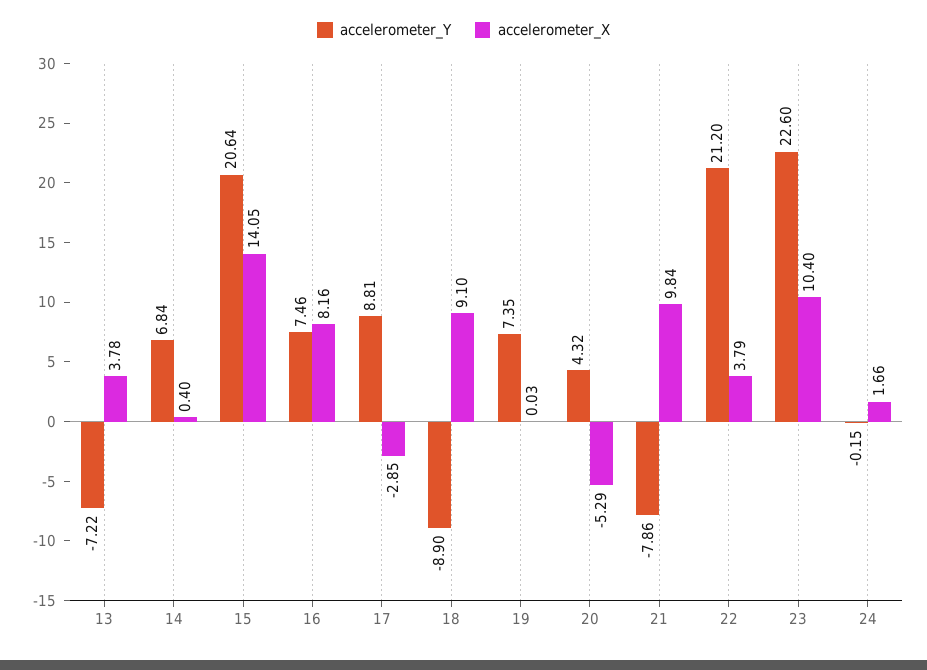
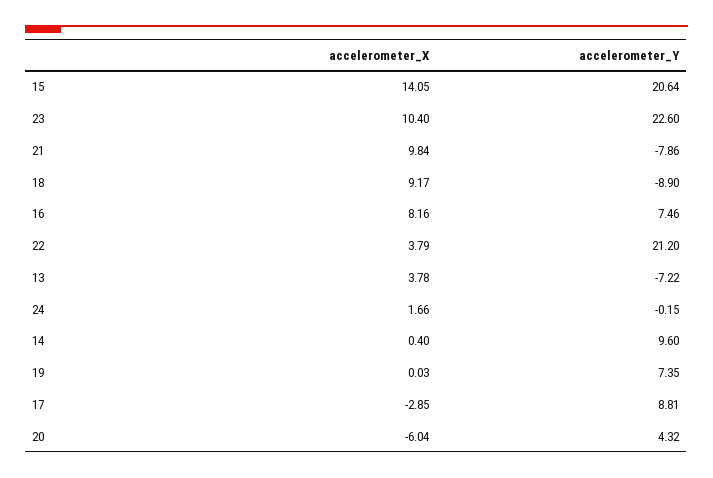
  {
    "accelerometer_Y": {
      "13": -7.22,
-     "14": 6.84,
+     "14": 9.6,
      "15": 20.64,
      "16": 7.46,
      "17": 8.81,
      "18": -8.9,
      "19": 7.35,
      "20": 4.32,
      "21": -7.86,
      "22": 21.2,
      "23": 22.6,
      "24": -0.15
    },
    "accelerometer_X": {
      "13": 3.78,
      "14": 0.4,
      "15": 14.05,
      "16": 8.16,
      "17": -2.85,
-     "18": 9.1,
+     "18": 9.17,
      "19": 0.03,
-     "20": -5.29,
+     "20": -6.04,
      "21": 9.84,
      "22": 3.79,
      "23": 10.4,
      "24": 1.66
    }
  }

